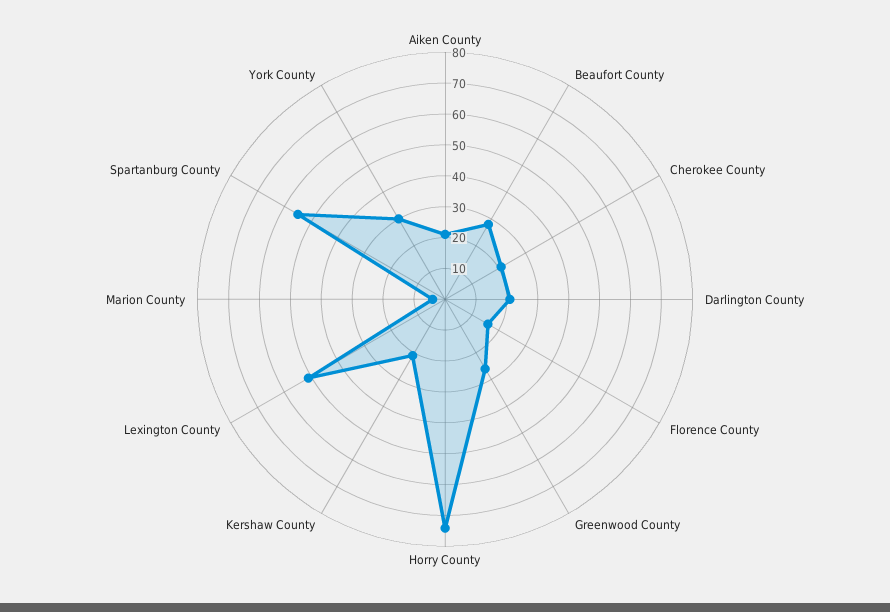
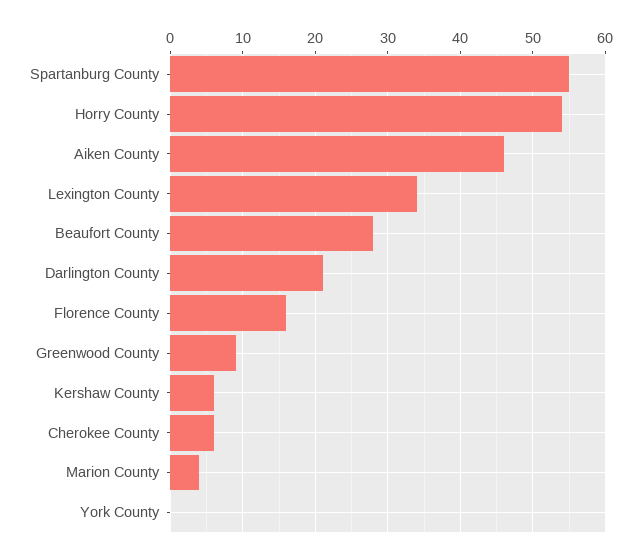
  {
-   "Aiken County": 20,
+   "Aiken County": 46,
    "Beaufort County": 28,
-   "Cherokee County": 20,
+   "Cherokee County": 6,
    "Darlington County": 21,
    "Florence County": 16,
-   "Greenwood County": 25,
+   "Greenwood County": 9,
-   "Horry County": 75,
+   "Horry County": 54,
-   "Kershaw County": 20,
+   "Kershaw County": 6,
-   "Lexington County": 50,
+   "Lexington County": 34,
    "Marion County": 4,
    "Spartanburg County": 55,
-   "York County": 30
+   "York County": 0
  }

